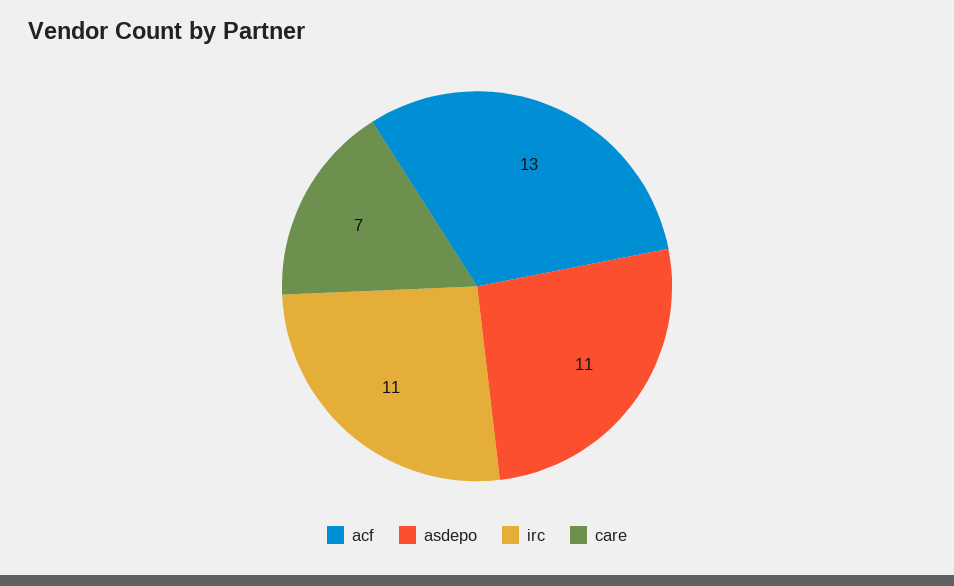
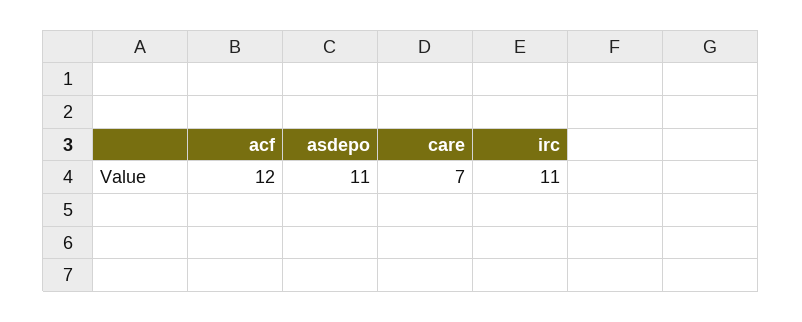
  {
-   "acf": 13,
+   "acf": 12,
    "asdepo": 11,
    "irc": 11,
    "care": 7
  }

